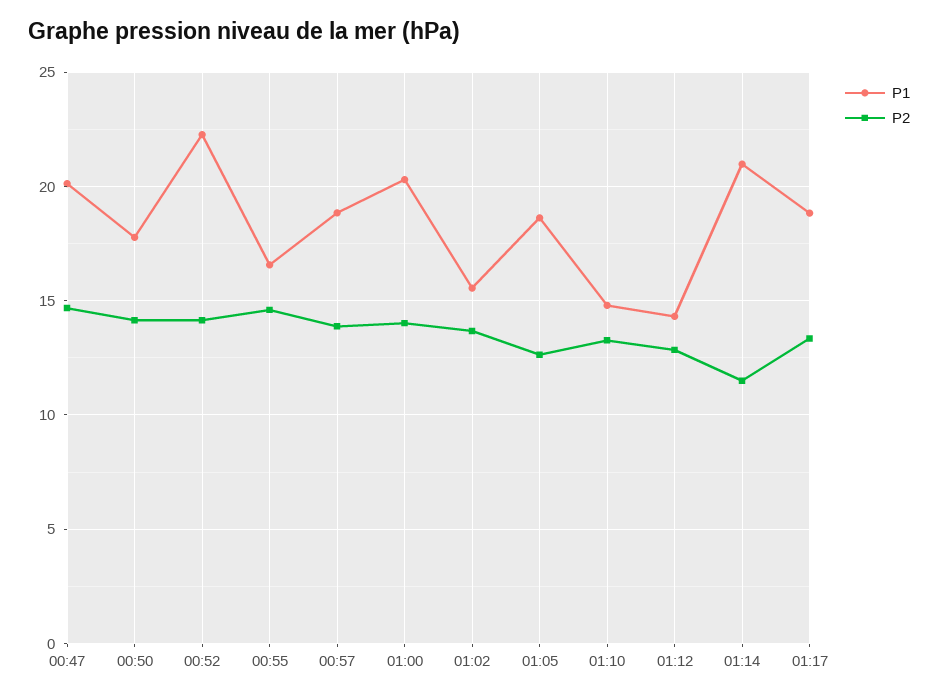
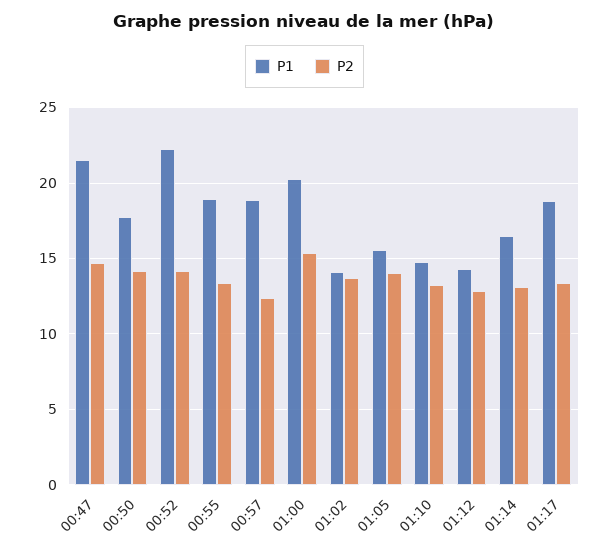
  {
    "P1": {
-     "00:47": 20,
+     "00:47": 21.5,
      "00:50": 18,
      "00:52": 22.5,
-     "00:55": 16.5,
+     "00:55": 19,
      "00:57": 19,
      "01:00": 20.5,
-     "01:02": 15.5,
+     "01:02": 14,
-     "01:05": 18.5,
+     "01:05": 15.5,
      "01:10": 15,
      "01:12": 14.5,
-     "01:14": 21,
+     "01:14": 16.5,
      "01:17": 19
    },
    "P2": {
      "00:47": 14.5,
      "00:50": 14,
      "00:52": 14,
-     "00:55": 14.5,
+     "00:55": 13.5,
-     "00:57": 14,
+     "00:57": 12.5,
-     "01:00": 14,
+     "01:00": 15.5,
      "01:02": 13.5,
-     "01:05": 12.5,
+     "01:05": 14,
      "01:10": 13.5,
      "01:12": 13,
-     "01:14": 11.5,
+     "01:14": 13,
      "01:17": 13.5
    }
  }

